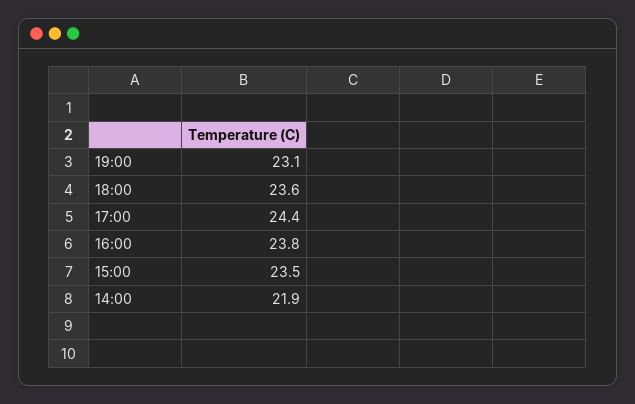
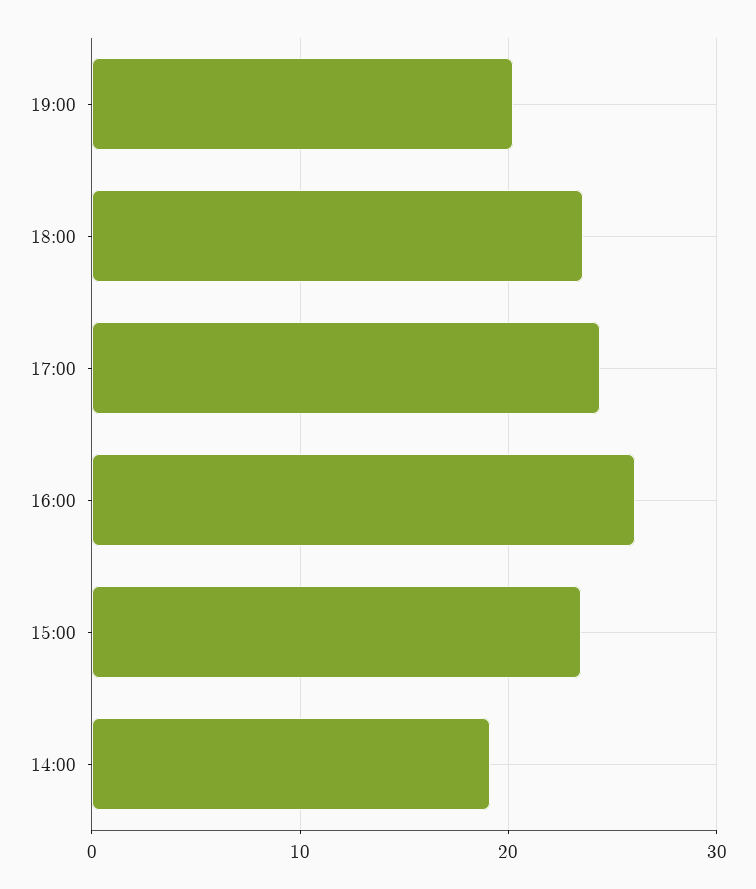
  {
-   "19:00": 23.1,
+   "19:00": 20,
    "18:00": 23.6,
    "17:00": 24.4,
-   "16:00": 23.8,
+   "16:00": 26,
    "15:00": 23.5,
-   "14:00": 21.9
+   "14:00": 19
  }

